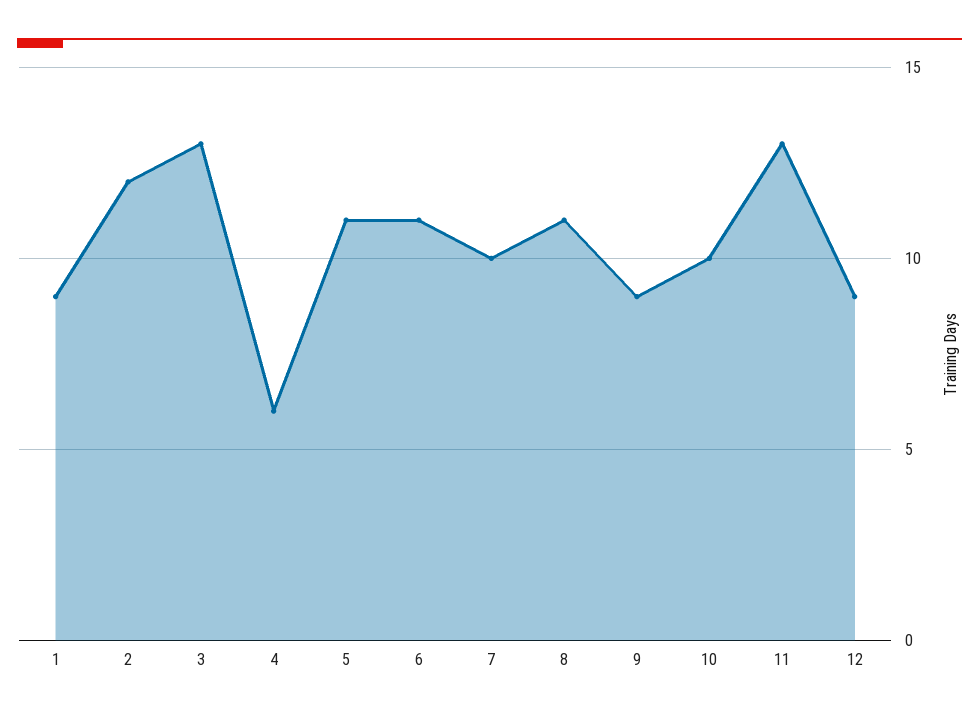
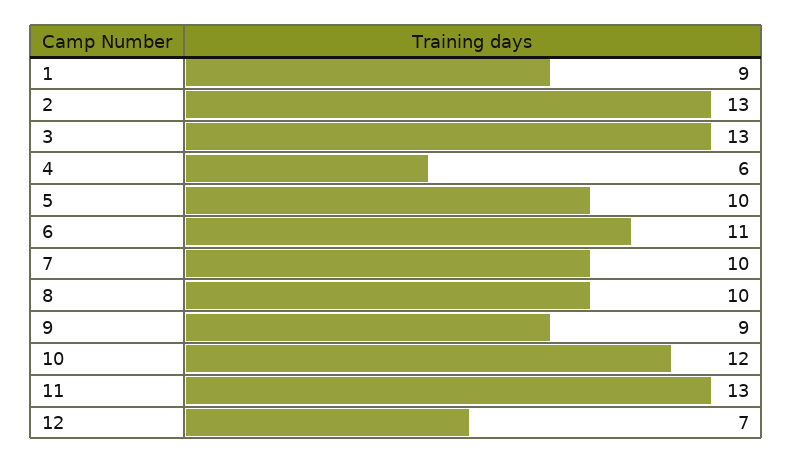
  {
    "1": 9,
-   "2": 12,
+   "2": 13,
    "3": 13,
    "4": 6,
-   "5": 11,
+   "5": 10,
    "6": 11,
    "7": 10,
-   "8": 11,
+   "8": 10,
    "9": 9,
-   "10": 10,
+   "10": 12,
    "11": 13,
-   "12": 9
+   "12": 7
  }

